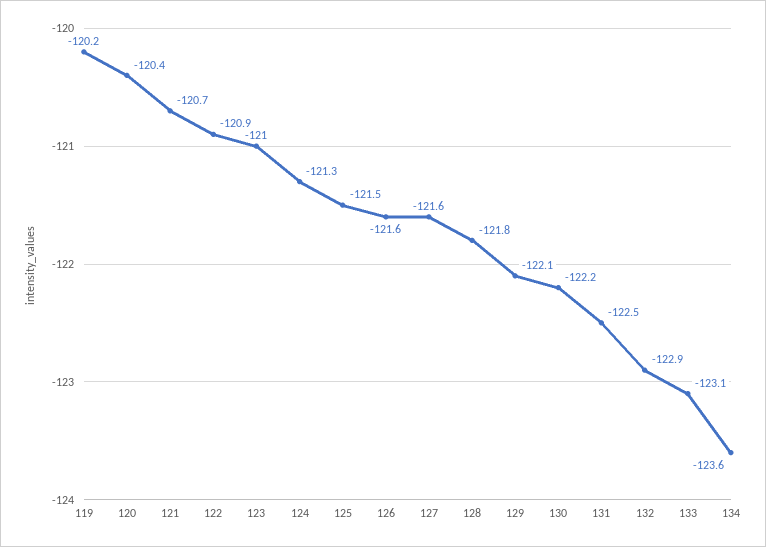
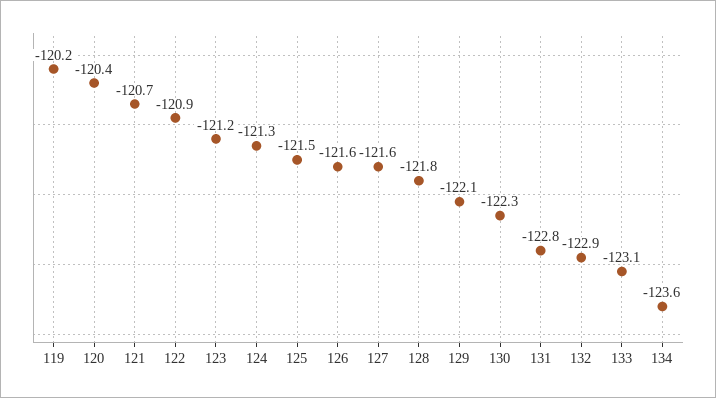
  {
    "119": -120.2,
    "120": -120.4,
    "121": -120.7,
    "122": -120.9,
-   "123": -121,
+   "123": -121.2,
    "124": -121.3,
    "125": -121.5,
    "126": -121.6,
    "127": -121.6,
    "128": -121.8,
    "129": -122.1,
-   "130": -122.2,
+   "130": -122.3,
-   "131": -122.5,
+   "131": -122.8,
    "132": -122.9,
    "133": -123.1,
    "134": -123.6
  }

